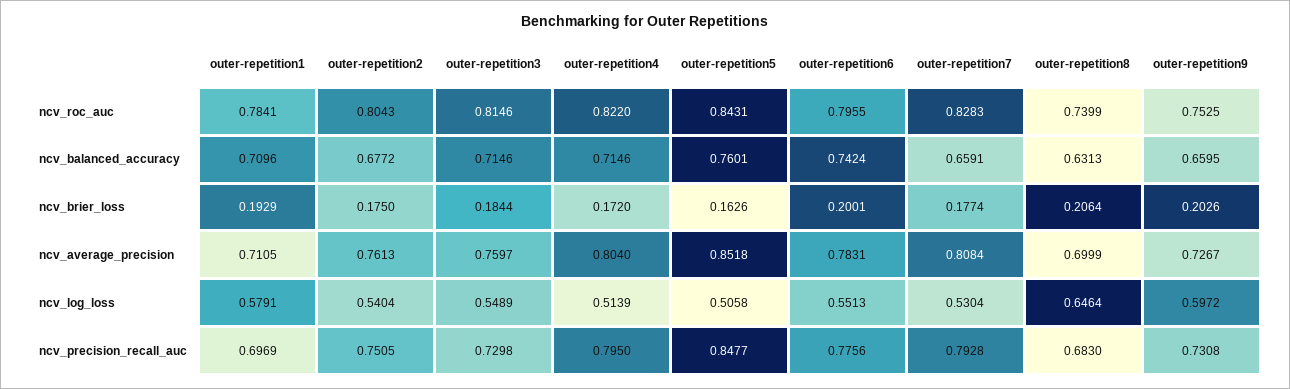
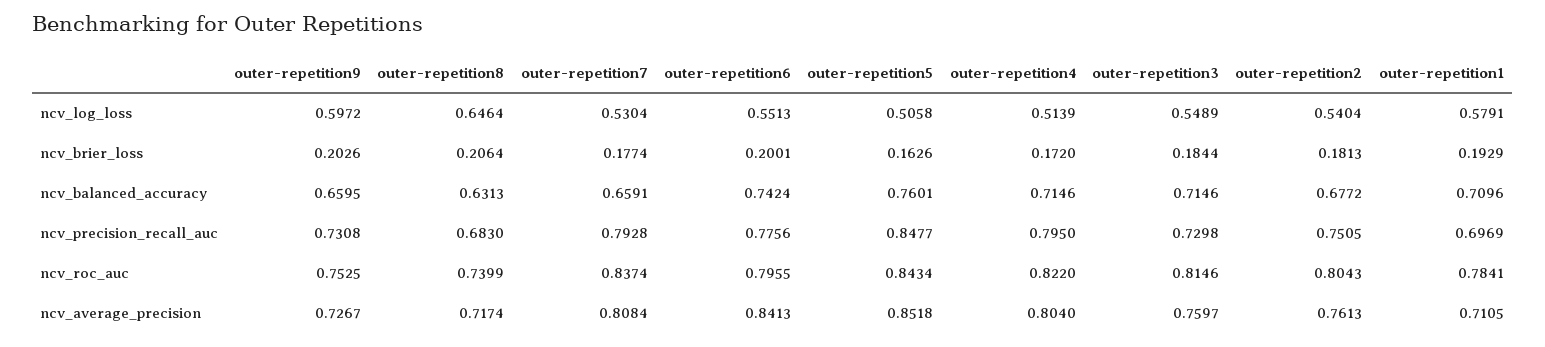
  {
    "outer-repetition1": {
      "ncv_roc_auc": 0.7841,
      "ncv_balanced_accuracy": 0.7096,
      "ncv_brier_loss": 0.1929,
      "ncv_average_precision": 0.7105,
      "ncv_log_loss": 0.5791,
      "ncv_precision_recall_auc": 0.6969
    },
    "outer-repetition2": {
      "ncv_roc_auc": 0.8043,
      "ncv_balanced_accuracy": 0.6772,
-     "ncv_brier_loss": 0.175,
+     "ncv_brier_loss": 0.1813,
      "ncv_average_precision": 0.7613,
      "ncv_log_loss": 0.5404,
      "ncv_precision_recall_auc": 0.7505
    },
    "outer-repetition3": {
      "ncv_roc_auc": 0.8146,
      "ncv_balanced_accuracy": 0.7146,
      "ncv_brier_loss": 0.1844,
      "ncv_average_precision": 0.7597,
      "ncv_log_loss": 0.5489,
      "ncv_precision_recall_auc": 0.7298
    },
    "outer-repetition4": {
      "ncv_roc_auc": 0.822,
      "ncv_balanced_accuracy": 0.7146,
      "ncv_brier_loss": 0.172,
      "ncv_average_precision": 0.804,
      "ncv_log_loss": 0.5139,
      "ncv_precision_recall_auc": 0.795
    },
    "outer-repetition5": {
-     "ncv_roc_auc": 0.8431,
+     "ncv_roc_auc": 0.8434,
      "ncv_balanced_accuracy": 0.7601,
      "ncv_brier_loss": 0.1626,
      "ncv_average_precision": 0.8518,
      "ncv_log_loss": 0.5058,
      "ncv_precision_recall_auc": 0.8477
    },
    "outer-repetition6": {
      "ncv_roc_auc": 0.7955,
      "ncv_balanced_accuracy": 0.7424,
      "ncv_brier_loss": 0.2001,
-     "ncv_average_precision": 0.7831,
+     "ncv_average_precision": 0.8413,
      "ncv_log_loss": 0.5513,
      "ncv_precision_recall_auc": 0.7756
    },
    "outer-repetition7": {
-     "ncv_roc_auc": 0.8283,
+     "ncv_roc_auc": 0.8374,
      "ncv_balanced_accuracy": 0.6591,
      "ncv_brier_loss": 0.1774,
      "ncv_average_precision": 0.8084,
      "ncv_log_loss": 0.5304,
      "ncv_precision_recall_auc": 0.7928
    },
    "outer-repetition8": {
      "ncv_roc_auc": 0.7399,
      "ncv_balanced_accuracy": 0.6313,
      "ncv_brier_loss": 0.2064,
-     "ncv_average_precision": 0.6999,
+     "ncv_average_precision": 0.7174,
      "ncv_log_loss": 0.6464,
      "ncv_precision_recall_auc": 0.683
    },
    "outer-repetition9": {
      "ncv_roc_auc": 0.7525,
      "ncv_balanced_accuracy": 0.6595,
      "ncv_brier_loss": 0.2026,
      "ncv_average_precision": 0.7267,
      "ncv_log_loss": 0.5972,
      "ncv_precision_recall_auc": 0.7308
    }
  }

